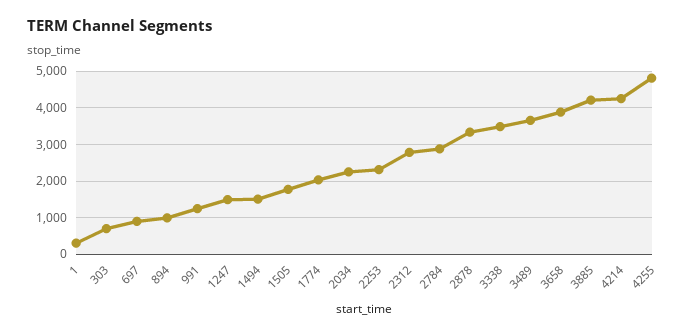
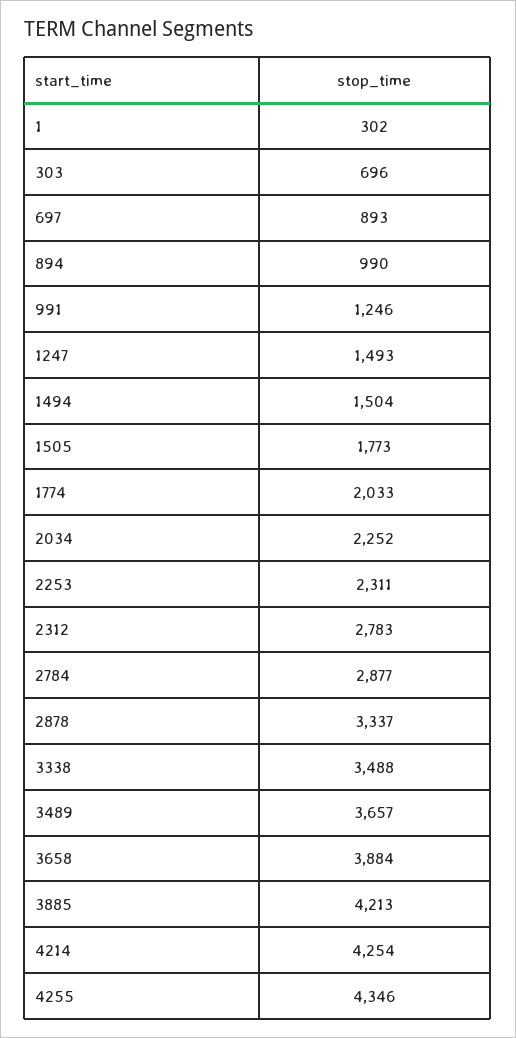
  {
    "1": 302,
    "303": 696,
    "697": 893,
    "894": 990,
    "991": 1246,
    "1247": 1493,
    "1494": 1504,
    "1505": 1773,
    "1774": 2033,
    "2034": 2252,
    "2253": 2311,
    "2312": 2783,
    "2784": 2877,
    "2878": 3337,
    "3338": 3488,
    "3489": 3657,
    "3658": 3884,
    "3885": 4213,
    "4214": 4254,
-   "4255": 4800
+   "4255": 4346
  }

